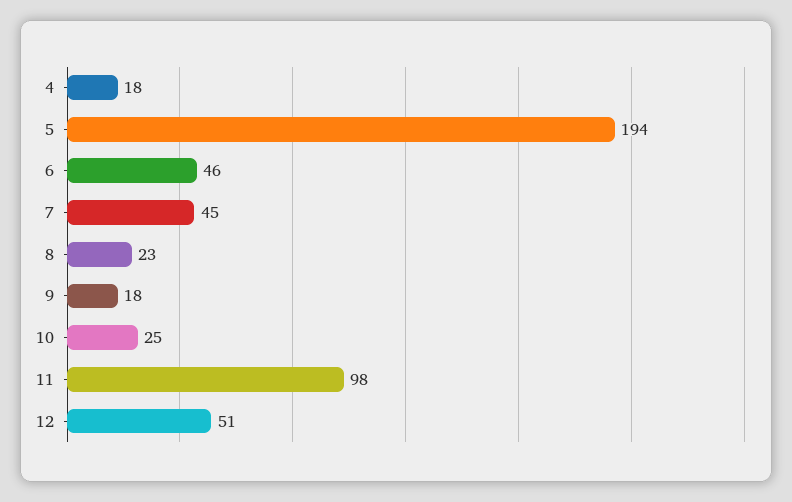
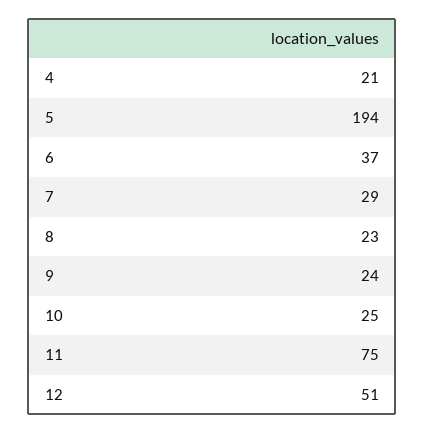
  {
-   "4": 18,
+   "4": 21,
    "5": 194,
-   "6": 46,
+   "6": 37,
-   "7": 45,
+   "7": 29,
    "8": 23,
-   "9": 18,
+   "9": 24,
    "10": 25,
-   "11": 98,
+   "11": 75,
    "12": 51
  }

